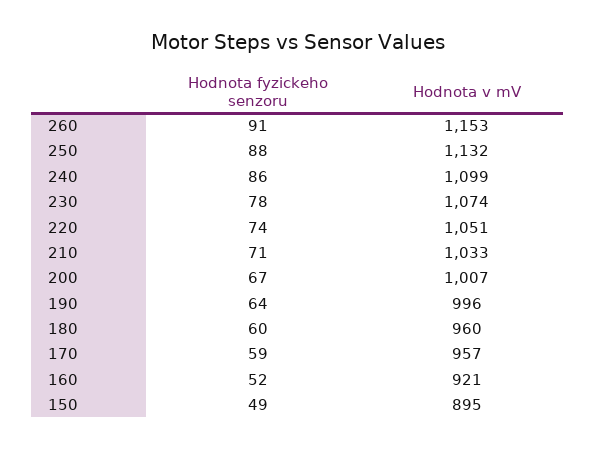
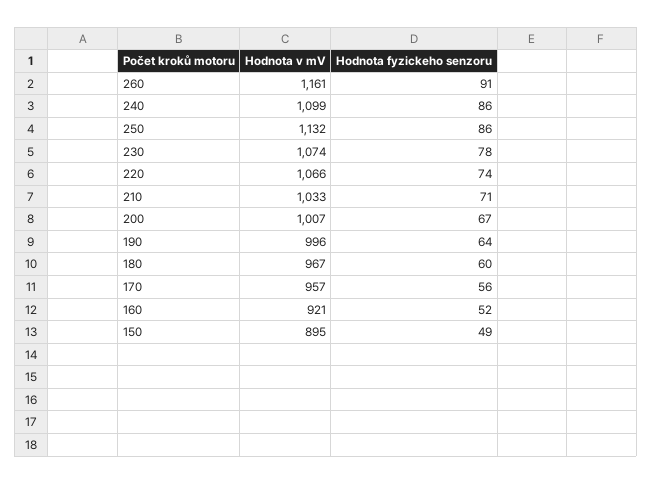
  {
    "Hodnota fyzickeho senzoru": {
      "260": 91,
-     "250": 88,
+     "250": 86,
      "240": 86,
      "230": 78,
      "220": 74,
      "210": 71,
      "200": 67,
      "190": 64,
      "180": 60,
-     "170": 59,
+     "170": 56,
      "160": 52,
      "150": 49
    },
    "Hodnota v mV": {
-     "260": 1153,
+     "260": 1161,
      "250": 1132,
      "240": 1099,
      "230": 1074,
-     "220": 1051,
+     "220": 1066,
      "210": 1033,
      "200": 1007,
      "190": 996,
-     "180": 960,
+     "180": 967,
      "170": 957,
      "160": 921,
      "150": 895
    }
  }

